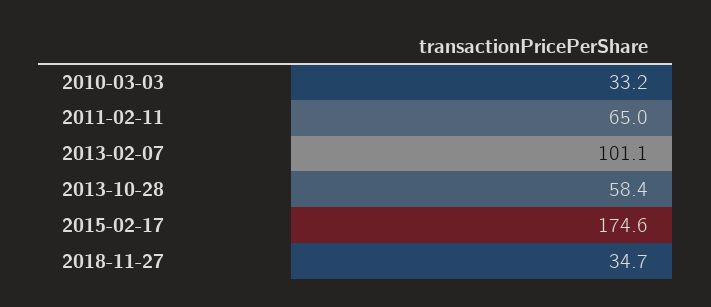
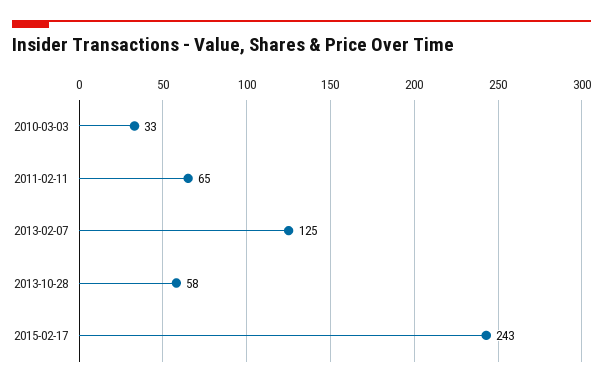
  {
    "2010-03-03": 33.2,
    "2011-02-11": 65,
-   "2013-02-07": 101.1,
+   "2013-02-07": 125,
    "2013-10-28": 58.4,
-   "2015-02-17": 174.6,
+   "2015-02-17": 243
-   "2018-11-27": 34.7
  }

